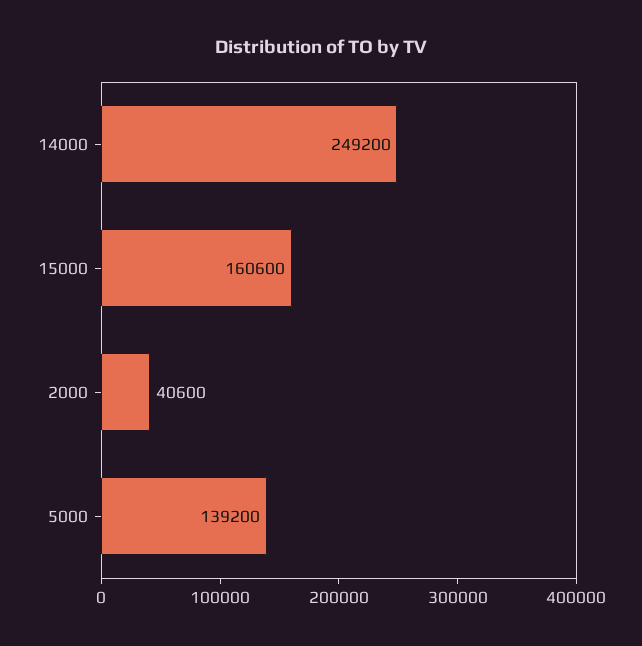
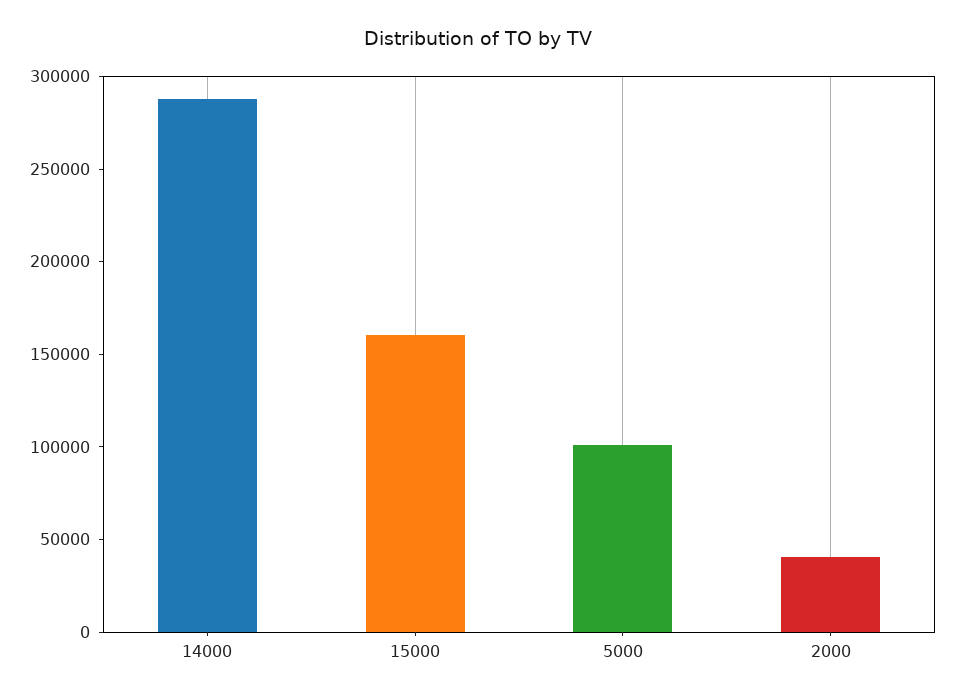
  {
-   "14000": 249200,
+   "14000": 290000,
    "15000": 160600,
    "2000": 40600,
-   "5000": 139200
+   "5000": 100000
  }

